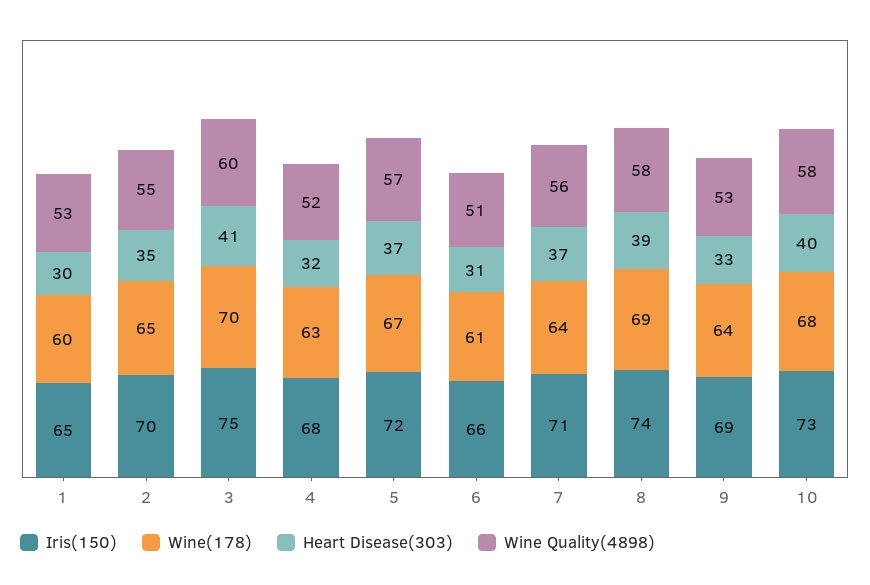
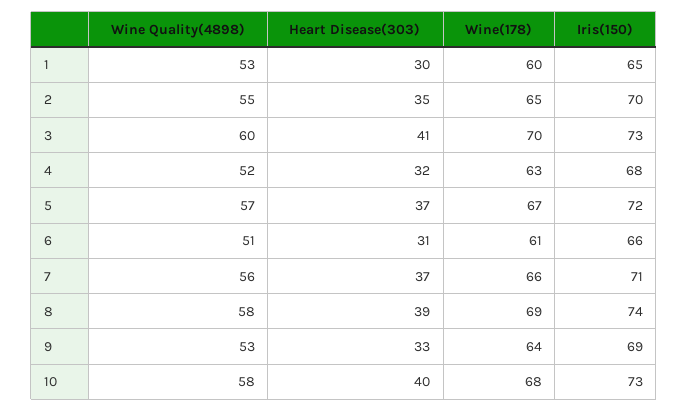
  {
    "Iris(150)": {
      "1": 65,
      "2": 70,
-     "3": 75,
+     "3": 73,
      "4": 68,
      "5": 72,
      "6": 66,
      "7": 71,
      "8": 74,
      "9": 69,
      "10": 73
    },
    "Wine(178)": {
      "1": 60,
      "2": 65,
      "3": 70,
      "4": 63,
      "5": 67,
      "6": 61,
-     "7": 64,
+     "7": 66,
      "8": 69,
      "9": 64,
      "10": 68
    },
    "Heart Disease(303)": {
      "1": 30,
      "2": 35,
      "3": 41,
      "4": 32,
      "5": 37,
      "6": 31,
      "7": 37,
      "8": 39,
      "9": 33,
      "10": 40
    },
    "Wine Quality(4898)": {
      "1": 53,
      "2": 55,
      "3": 60,
      "4": 52,
      "5": 57,
      "6": 51,
      "7": 56,
      "8": 58,
      "9": 53,
      "10": 58
    }
  }

